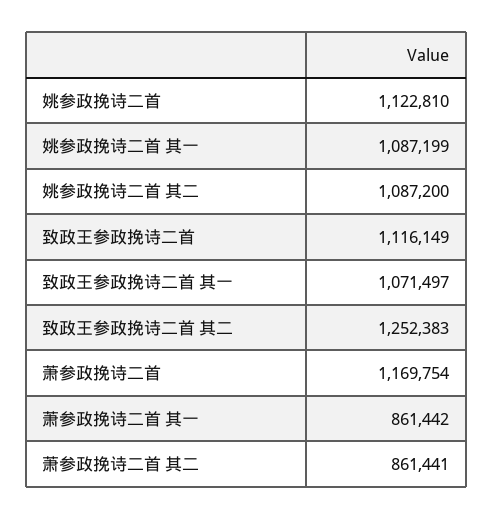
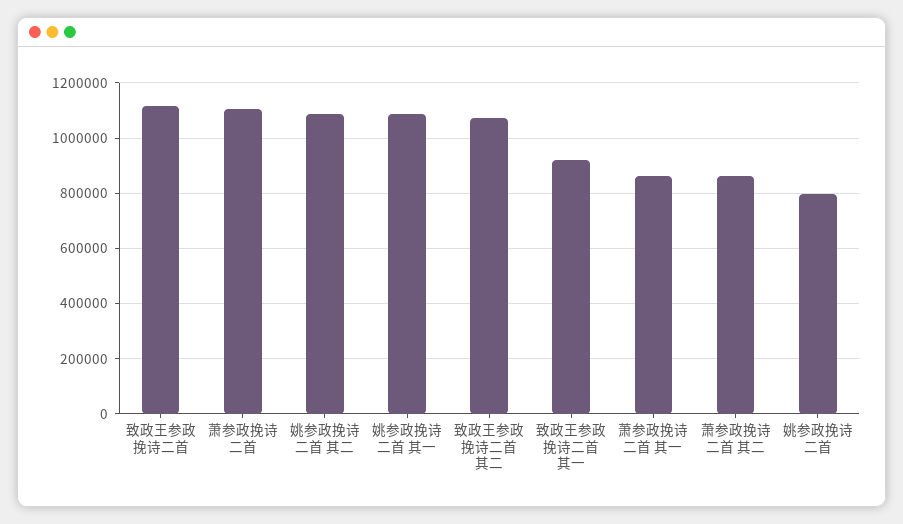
  {
-   "姚参政挽诗二首": 1122810,
+   "姚参政挽诗二首": 800000,
    "姚参政挽诗二首 其一": 1087199,
    "姚参政挽诗二首 其二": 1087200,
    "致政王参政挽诗二首": 1116149,
-   "致政王参政挽诗二首 其一": 1071497,
+   "致政王参政挽诗二首 其一": 925000,
-   "致政王参政挽诗二首 其二": 1252383,
+   "致政王参政挽诗二首 其二": 1075000,
-   "萧参政挽诗二首": 1169754,
+   "萧参政挽诗二首": 1100000,
    "萧参政挽诗二首 其一": 861442,
    "萧参政挽诗二首 其二": 861441
  }

